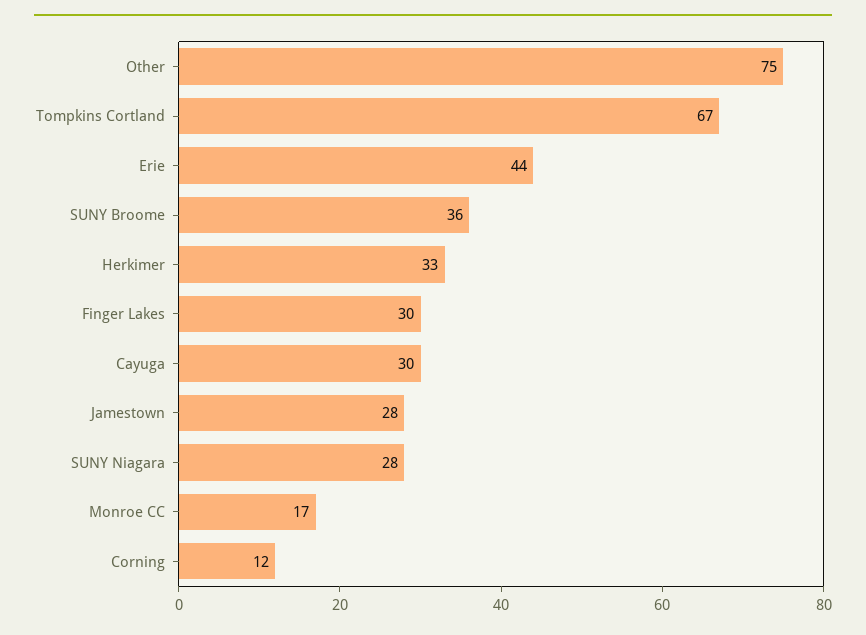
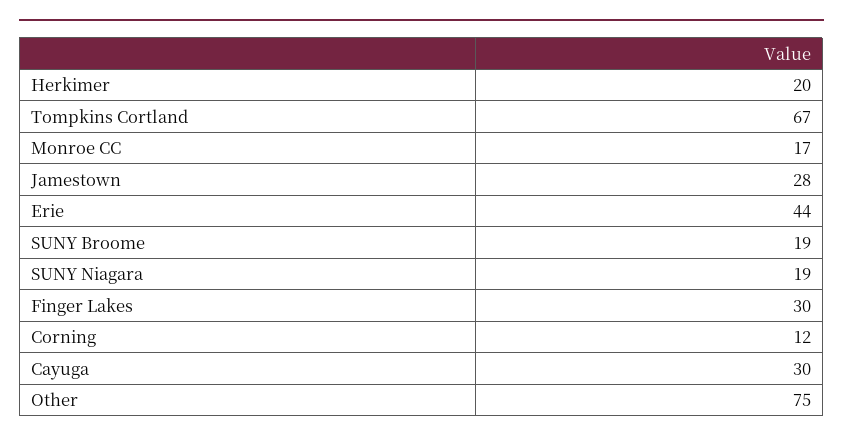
  {
    "Other": 75,
    "Tompkins Cortland": 67,
    "Erie": 44,
-   "SUNY Broome": 36,
+   "SUNY Broome": 19,
-   "Herkimer": 33,
+   "Herkimer": 20,
    "Finger Lakes": 30,
    "Cayuga": 30,
    "Jamestown": 28,
-   "SUNY Niagara": 28,
+   "SUNY Niagara": 19,
    "Monroe CC": 17,
    "Corning": 12
  }

